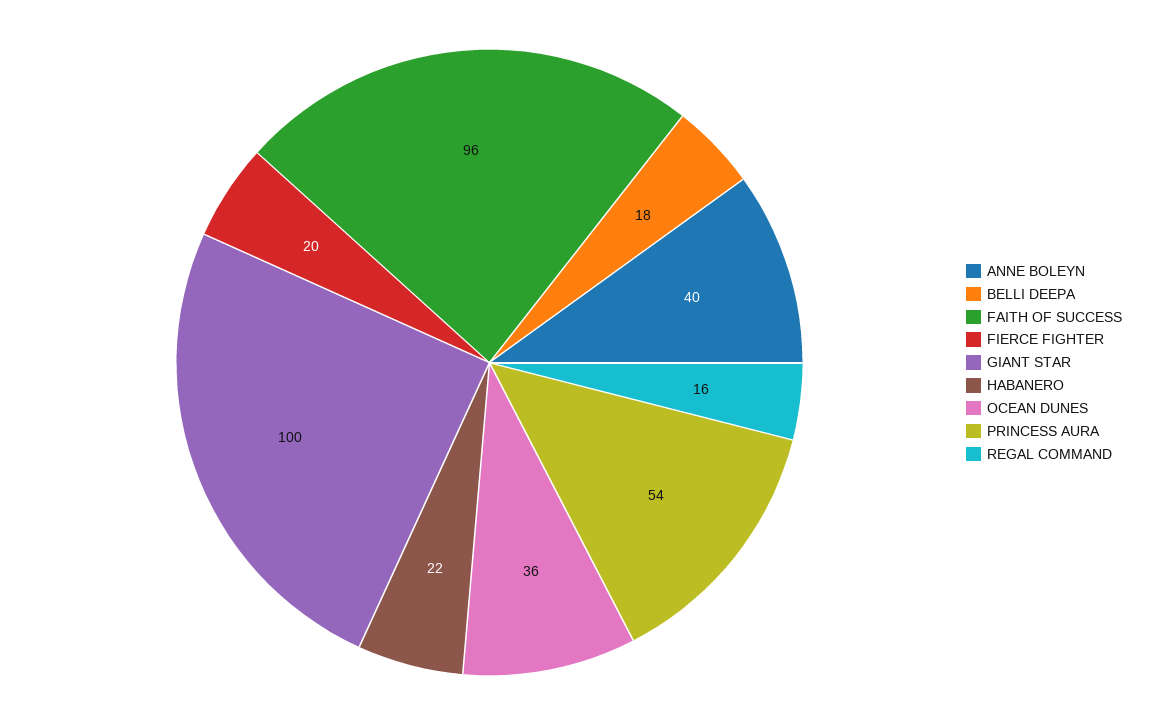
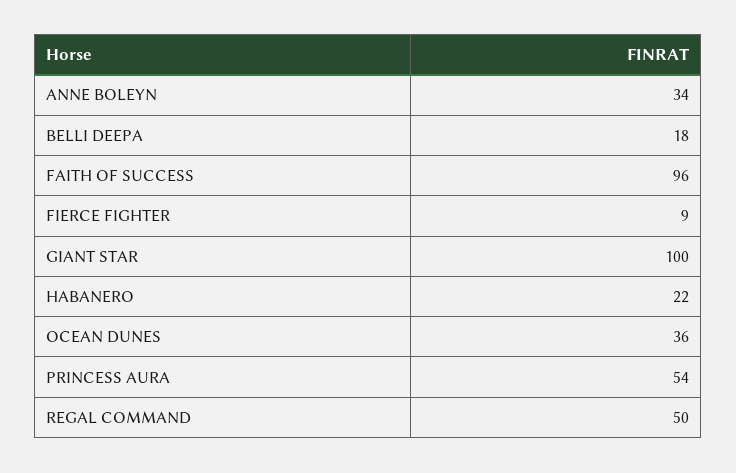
  {
-   "ANNE BOLEYN": 40,
+   "ANNE BOLEYN": 34,
    "BELLI DEEPA": 18,
    "FAITH OF SUCCESS": 96,
-   "FIERCE FIGHTER": 20,
+   "FIERCE FIGHTER": 9,
    "GIANT STAR": 100,
    "HABANERO": 22,
    "OCEAN DUNES": 36,
    "PRINCESS AURA": 54,
-   "REGAL COMMAND": 16
+   "REGAL COMMAND": 50
  }

